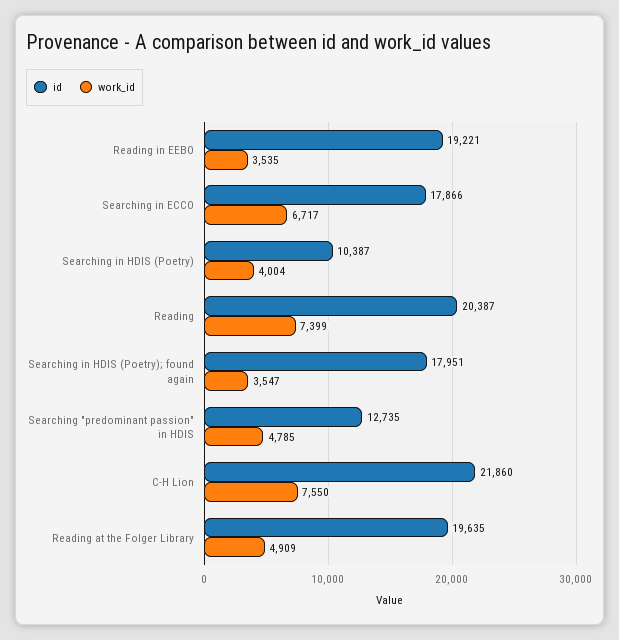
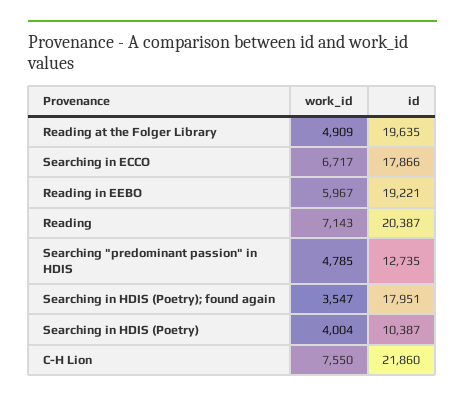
  {
    "id": {
      "Reading in EEBO": 19221,
      "Searching in ECCO": 17866,
      "Searching in HDIS (Poetry)": 10387,
      "Reading": 20387,
      "Searching in HDIS (Poetry); found again": 17951,
      "Searching \"predominant passion\" in HDIS": 12735,
      "C-H Lion": 21860,
      "Reading at the Folger Library": 19635
    },
    "work_id": {
-     "Reading in EEBO": 3535,
+     "Reading in EEBO": 5967,
      "Searching in ECCO": 6717,
      "Searching in HDIS (Poetry)": 4004,
-     "Reading": 7399,
+     "Reading": 7143,
      "Searching in HDIS (Poetry); found again": 3547,
      "Searching \"predominant passion\" in HDIS": 4785,
      "C-H Lion": 7550,
      "Reading at the Folger Library": 4909
    }
  }

